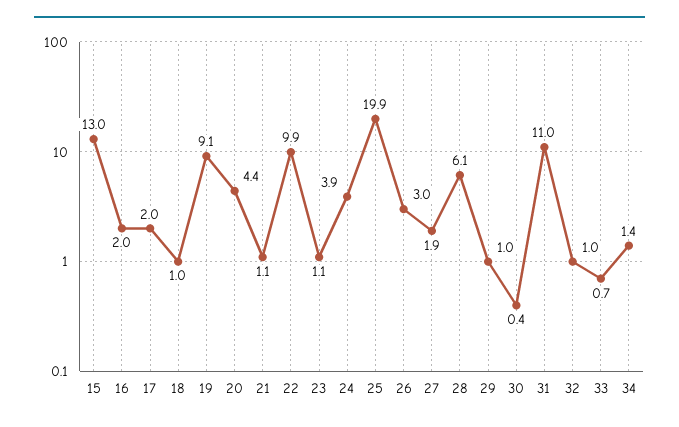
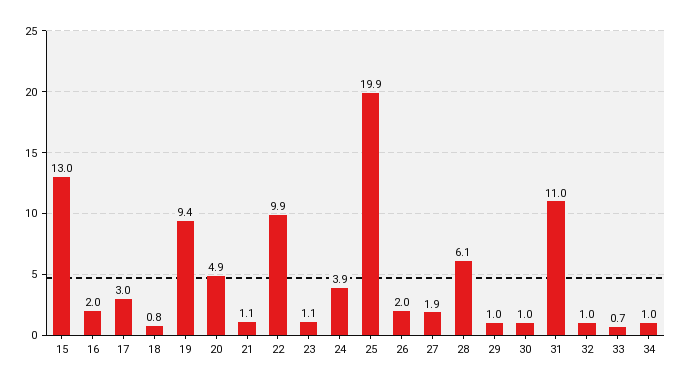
  {
    "15": 13,
    "16": 2,
-   "17": 2,
+   "17": 3,
-   "18": 1,
+   "18": 0.8,
-   "19": 9.1,
+   "19": 9.4,
-   "20": 4.4,
+   "20": 4.9,
    "21": 1.1,
    "22": 9.9,
    "23": 1.1,
    "24": 3.9,
    "25": 19.9,
-   "26": 3,
+   "26": 2,
    "27": 1.9,
    "28": 6.1,
    "29": 1,
-   "30": 0.4,
+   "30": 1,
    "31": 11,
    "32": 1,
    "33": 0.7,
-   "34": 1.4
+   "34": 1
  }

